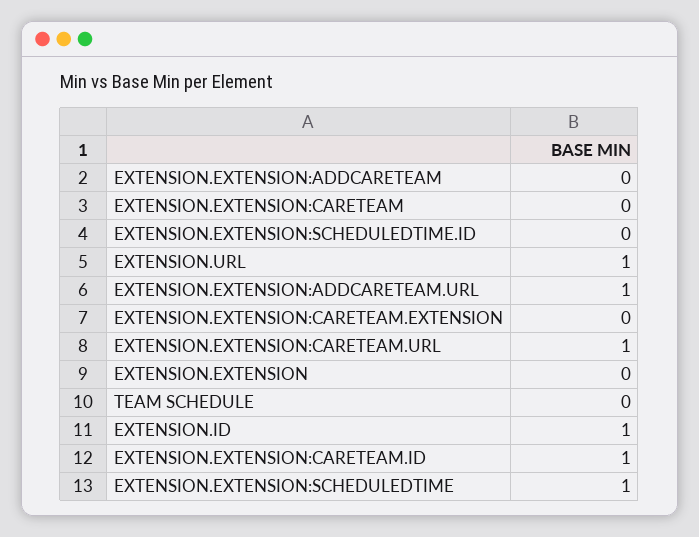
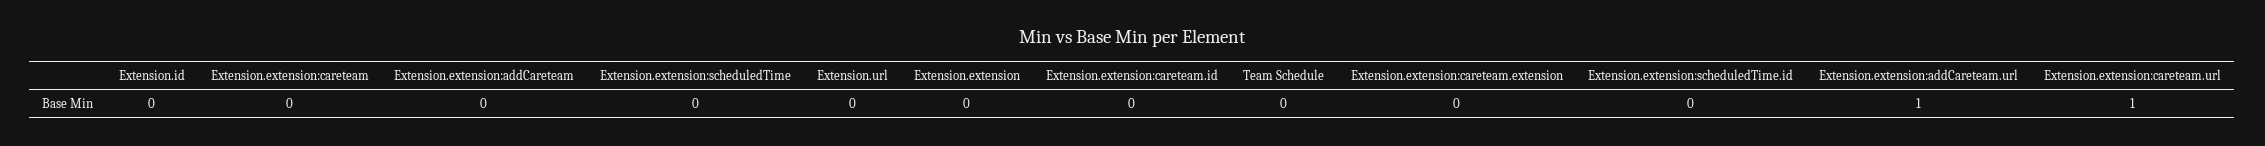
  {
    "EXTENSION.EXTENSION:ADDCARETEAM": 0,
    "EXTENSION.EXTENSION:CARETEAM": 0,
    "EXTENSION.EXTENSION:SCHEDULEDTIME.ID": 0,
-   "EXTENSION.URL": 1,
+   "EXTENSION.URL": 0,
    "EXTENSION.EXTENSION:ADDCARETEAM.URL": 1,
    "EXTENSION.EXTENSION:CARETEAM.EXTENSION": 0,
    "EXTENSION.EXTENSION:CARETEAM.URL": 1,
    "EXTENSION.EXTENSION": 0,
    "TEAM SCHEDULE": 0,
-   "EXTENSION.ID": 1,
+   "EXTENSION.ID": 0,
-   "EXTENSION.EXTENSION:CARETEAM.ID": 1,
+   "EXTENSION.EXTENSION:CARETEAM.ID": 0,
-   "EXTENSION.EXTENSION:SCHEDULEDTIME": 1
+   "EXTENSION.EXTENSION:SCHEDULEDTIME": 0
  }

